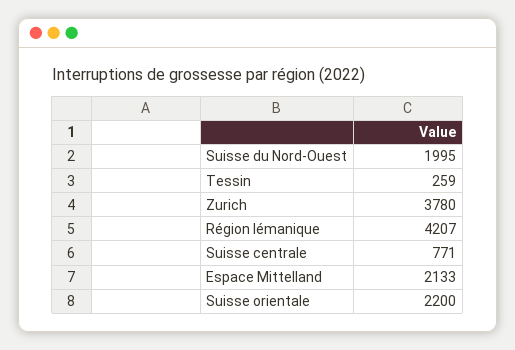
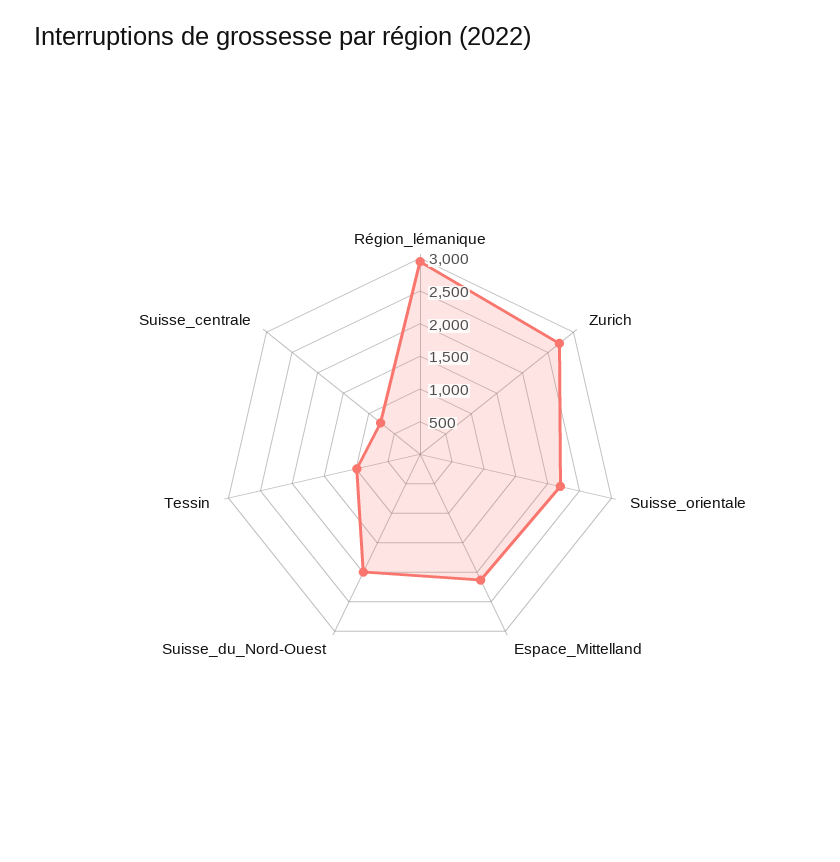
  {
    "Suisse du Nord-Ouest": 1995,
-   "Tessin": 259,
+   "Tessin": 1000,
-   "Zurich": 3780,
+   "Zurich": 2750,
-   "Région lémanique": 4207,
+   "Région lémanique": 3000,
    "Suisse centrale": 771,
    "Espace Mittelland": 2133,
    "Suisse orientale": 2200
  }

